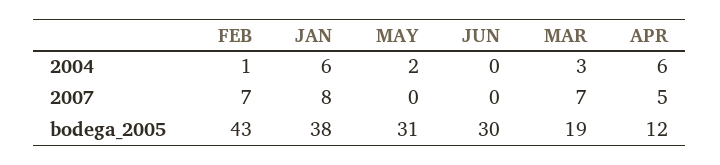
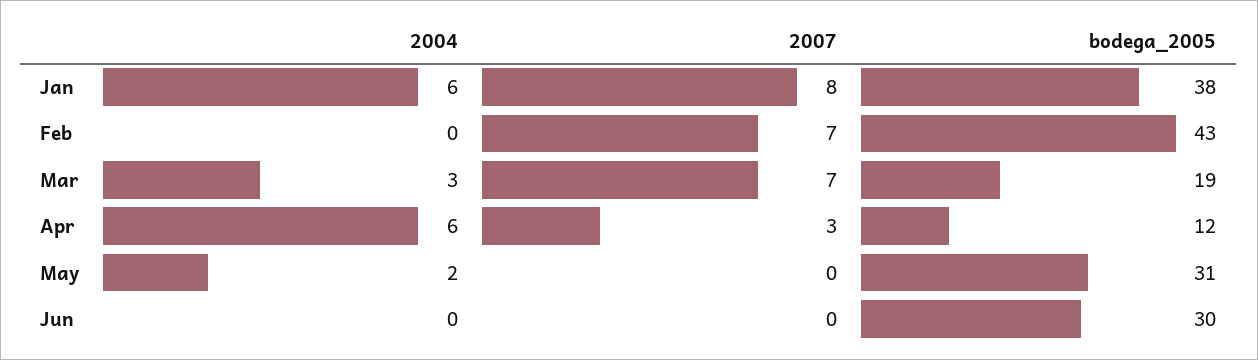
  {
    "FEB": {
-     "2004": 1,
+     "2004": 0,
      "2007": 7,
      "bodega_2005": 43
    },
    "JAN": {
      "2004": 6,
      "2007": 8,
      "bodega_2005": 38
    },
    "MAY": {
      "2004": 2,
      "2007": 0,
      "bodega_2005": 31
    },
    "JUN": {
      "2004": 0,
      "2007": 0,
      "bodega_2005": 30
    },
    "MAR": {
      "2004": 3,
      "2007": 7,
      "bodega_2005": 19
    },
    "APR": {
      "2004": 6,
-     "2007": 5,
+     "2007": 3,
      "bodega_2005": 12
    }
  }

